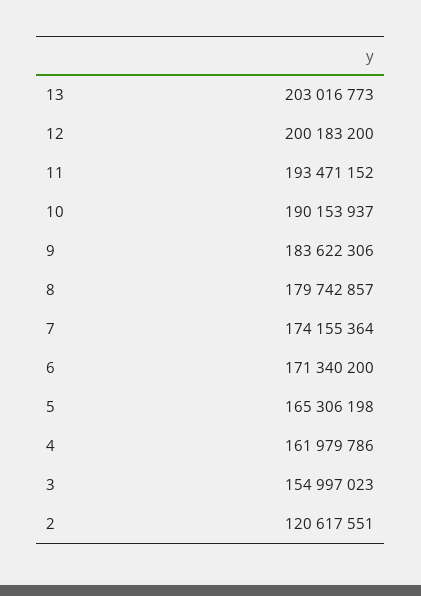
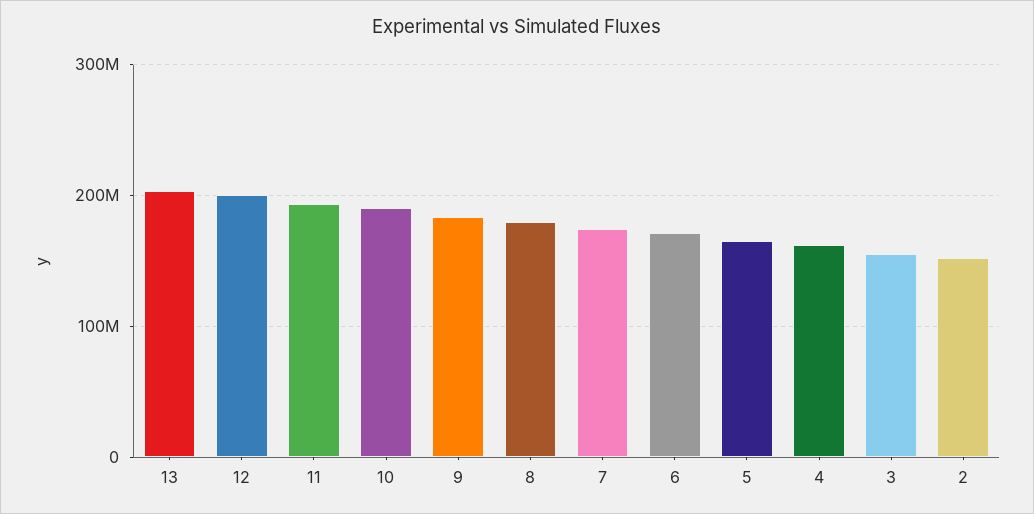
  {
    "13": 203016773,
    "12": 200183200,
    "11": 193471152,
    "10": 190153937,
    "9": 183622306,
    "8": 179742857,
    "7": 174155364,
    "6": 171340200,
    "5": 165306198,
    "4": 161979786,
    "3": 154997023,
-   "2": 120617551
+   "2": 150000000
  }

